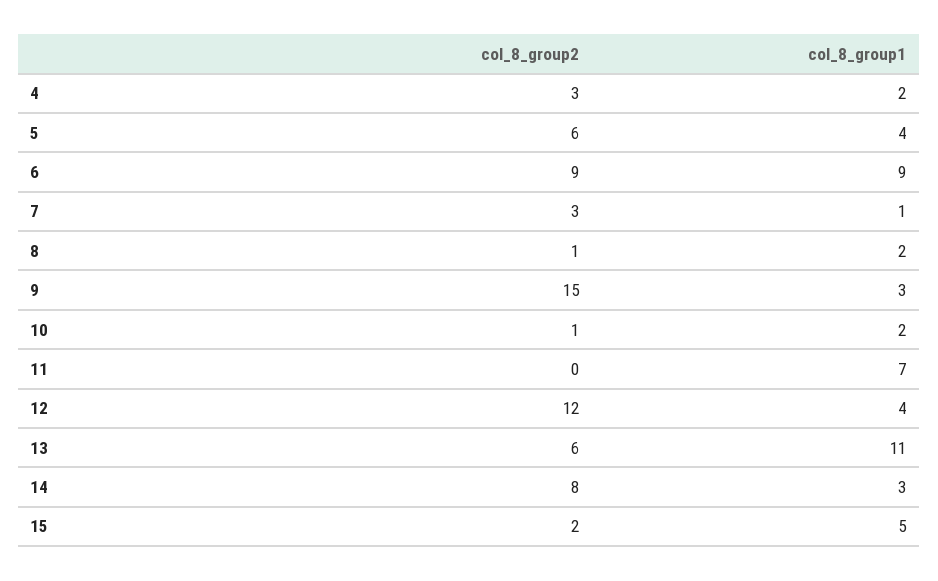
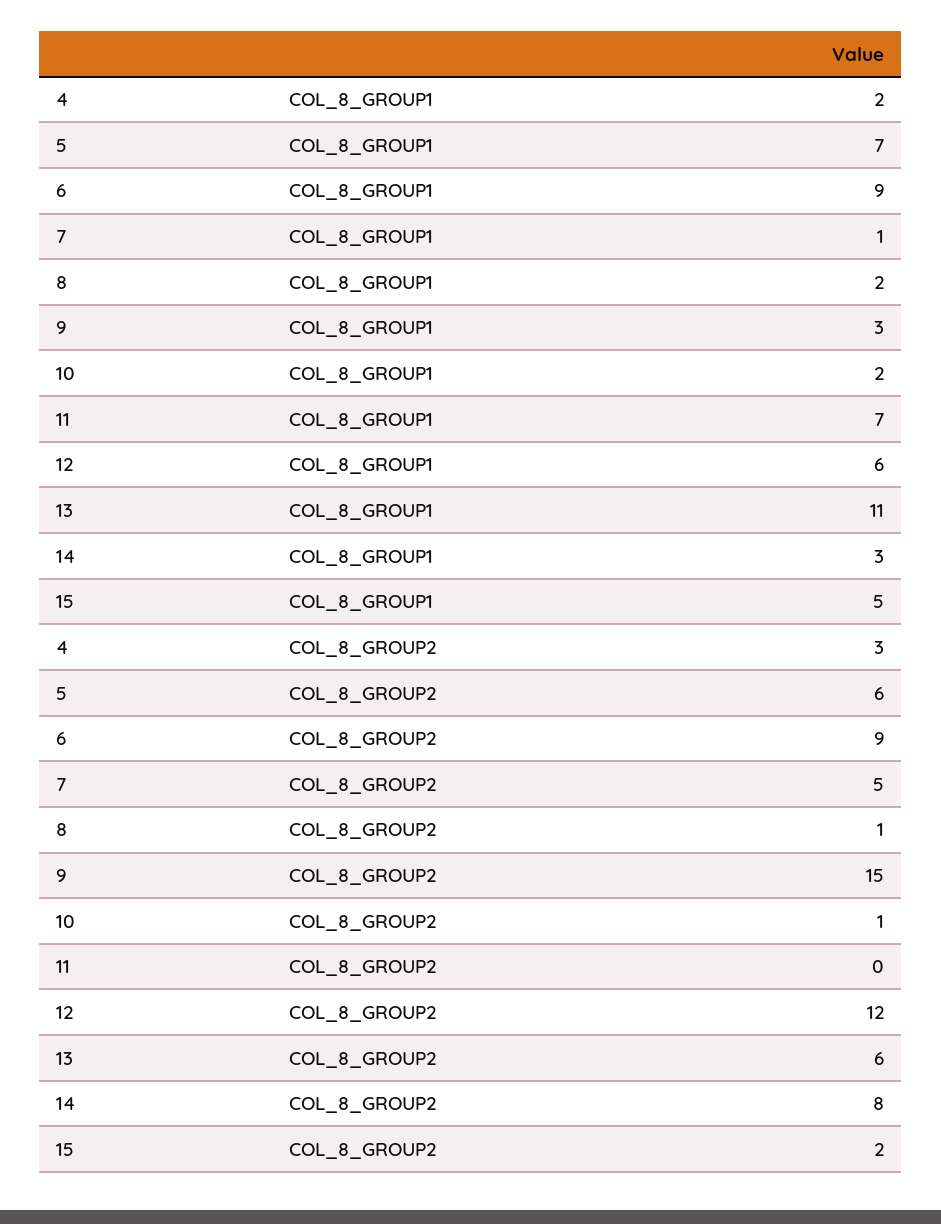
  {
    "col_8_group2": {
      "4": 3,
      "5": 6,
      "6": 9,
-     "7": 3,
+     "7": 5,
      "8": 1,
      "9": 15,
      "10": 1,
      "11": 0,
      "12": 12,
      "13": 6,
      "14": 8,
      "15": 2
    },
    "col_8_group1": {
      "4": 2,
-     "5": 4,
+     "5": 7,
      "6": 9,
      "7": 1,
      "8": 2,
      "9": 3,
      "10": 2,
      "11": 7,
-     "12": 4,
+     "12": 6,
      "13": 11,
      "14": 3,
      "15": 5
    }
  }

